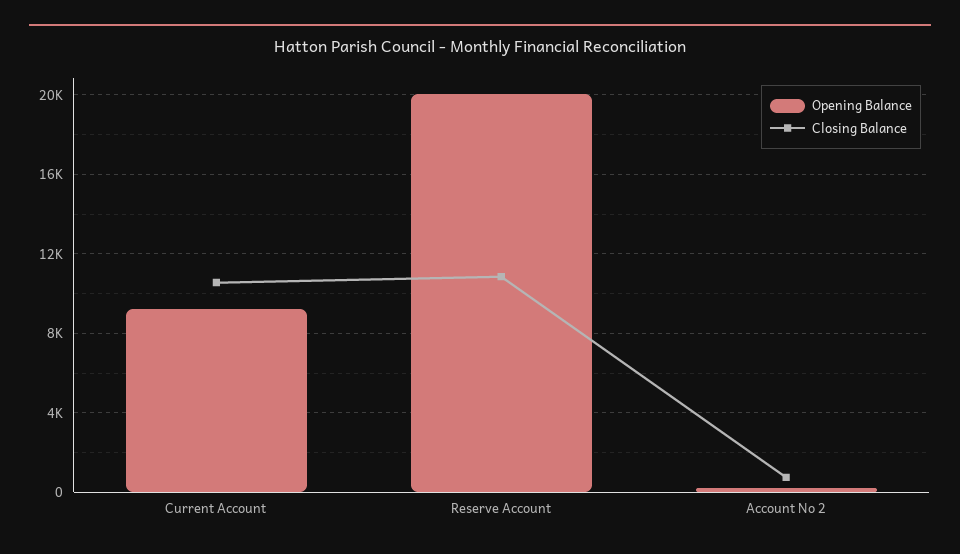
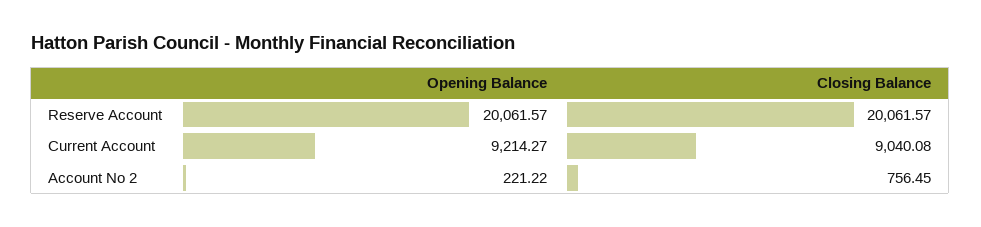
  {
    "Opening Balance": {
      "Current Account": 9214.27,
      "Reserve Account": 20061.57,
      "Account No 2": 221.22
    },
    "Closing Balance": {
-     "Current Account": 10500,
+     "Current Account": 9040.08,
-     "Reserve Account": 11000,
+     "Reserve Account": 20061.57,
      "Account No 2": 756.45
    }
  }

